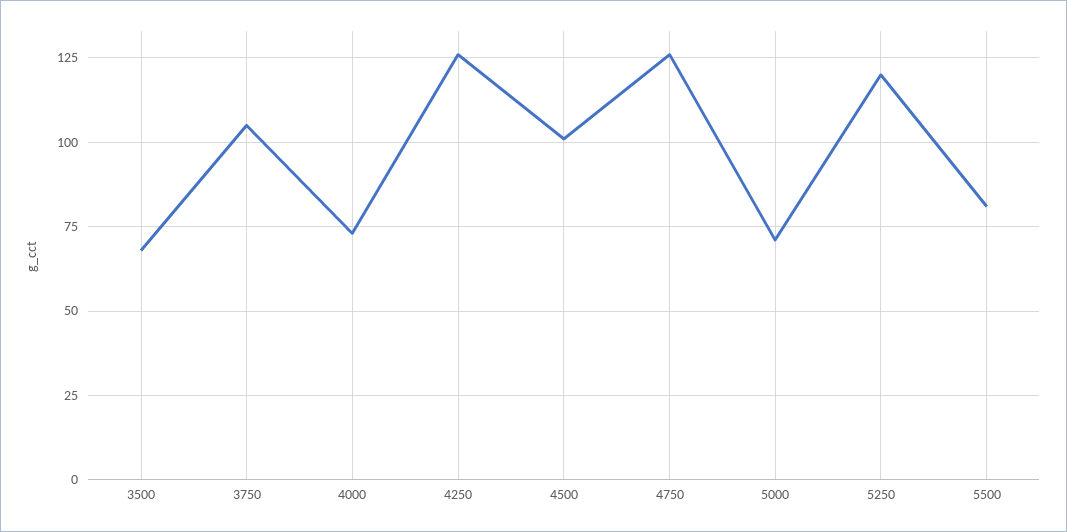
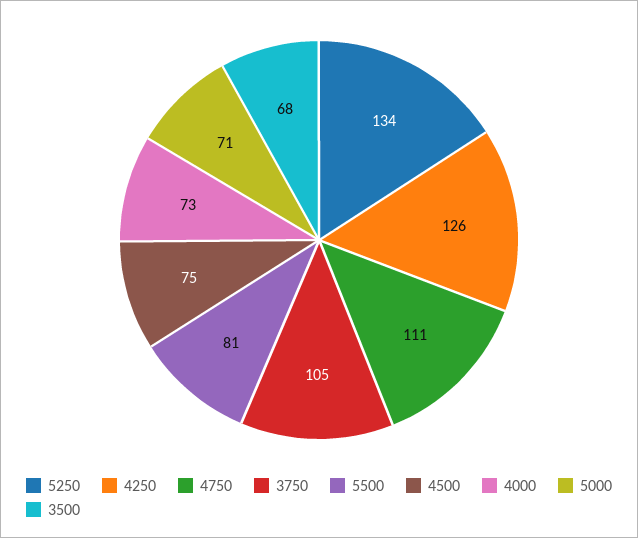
  {
    "3500": 68,
    "3750": 105,
    "4000": 73,
    "4250": 126,
-   "4500": 100,
+   "4500": 75,
-   "4750": 125,
+   "4750": 111,
    "5000": 71,
-   "5250": 120,
+   "5250": 134,
    "5500": 81
  }

